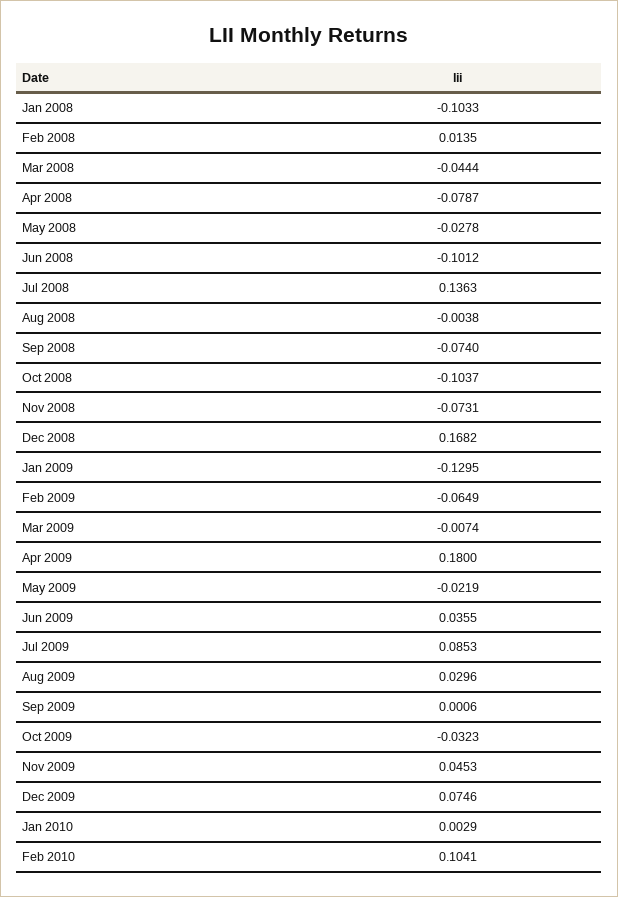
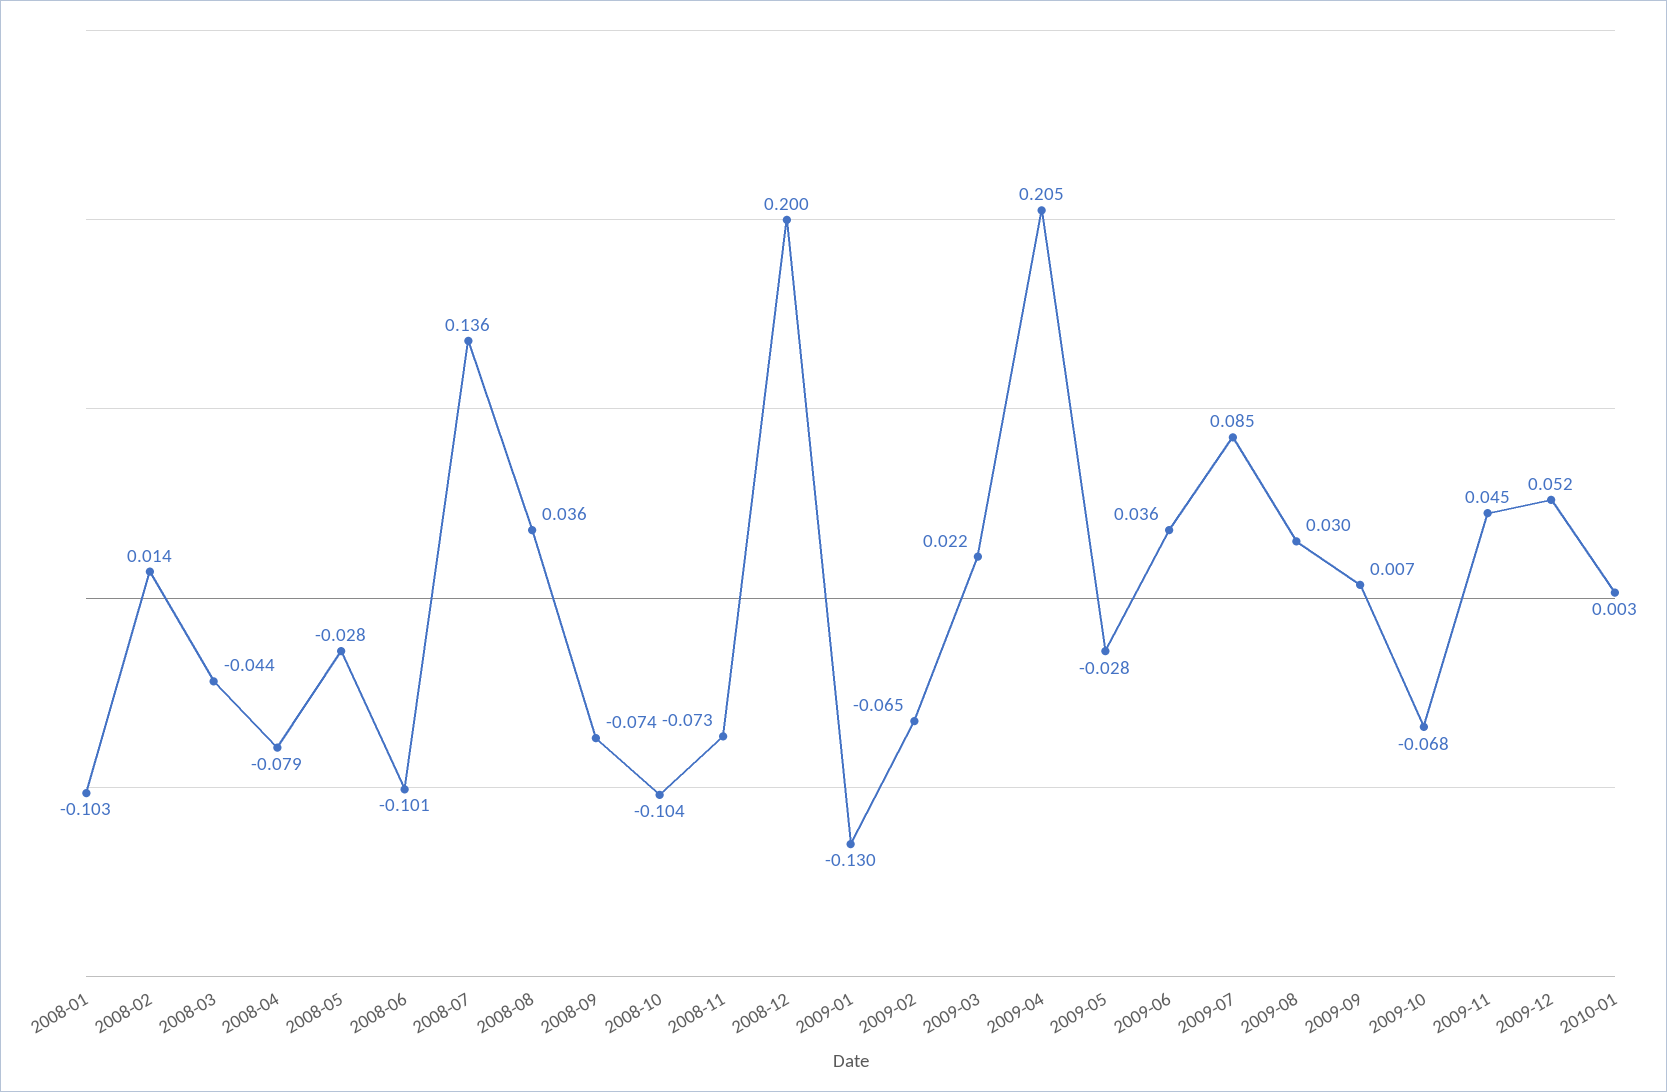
  {
    "Jan 2008": -0.1033,
    "Feb 2008": 0.0135,
    "Mar 2008": -0.0444,
    "Apr 2008": -0.0787,
    "May 2008": -0.0278,
    "Jun 2008": -0.1012,
    "Jul 2008": 0.1363,
-   "Aug 2008": -0.0038,
+   "Aug 2008": 0.036,
    "Sep 2008": -0.074,
    "Oct 2008": -0.1037,
    "Nov 2008": -0.0731,
-   "Dec 2008": 0.1682,
+   "Dec 2008": 0.2,
    "Jan 2009": -0.1295,
    "Feb 2009": -0.0649,
-   "Mar 2009": -0.0074,
+   "Mar 2009": 0.022,
-   "Apr 2009": 0.18,
+   "Apr 2009": 0.205,
-   "May 2009": -0.0219,
+   "May 2009": -0.028,
    "Jun 2009": 0.0355,
    "Jul 2009": 0.0853,
    "Aug 2009": 0.0296,
-   "Sep 2009": 0.0006,
+   "Sep 2009": 0.007,
-   "Oct 2009": -0.0323,
+   "Oct 2009": -0.068,
    "Nov 2009": 0.0453,
-   "Dec 2009": 0.0746,
+   "Dec 2009": 0.052,
-   "Jan 2010": 0.0029,
+   "Jan 2010": 0.0029
-   "Feb 2010": 0.1041
  }

